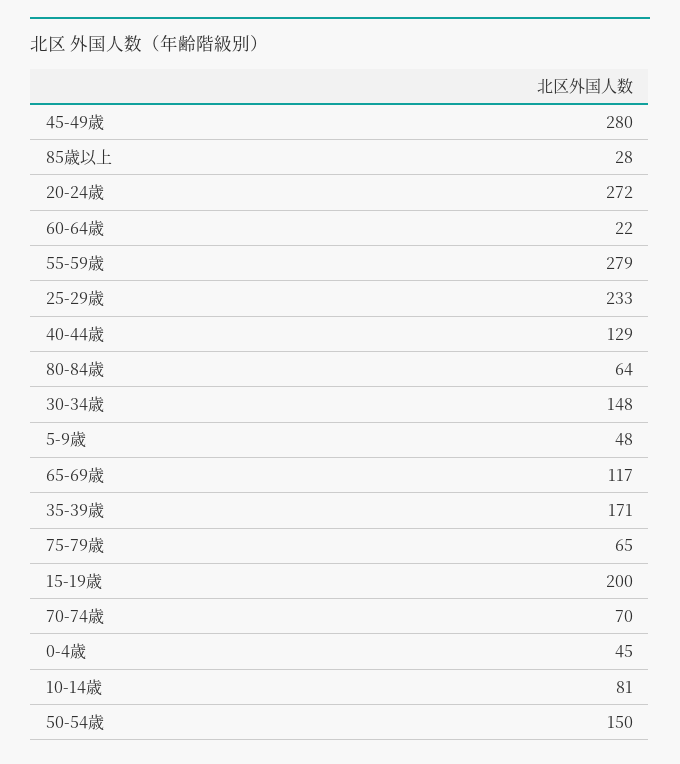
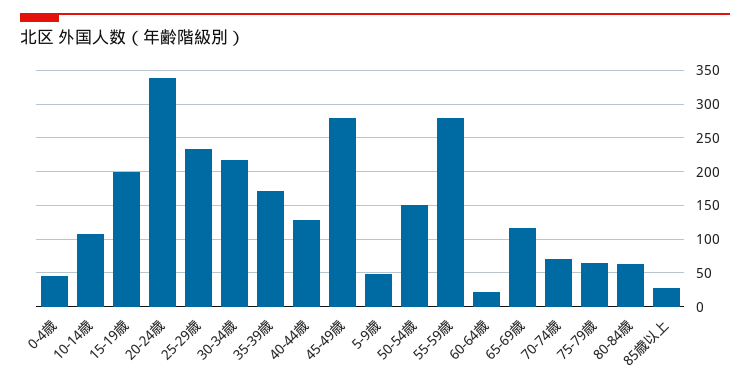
  {
    "45-49歳": 280,
    "85歳以上": 28,
-   "20-24歳": 272,
+   "20-24歳": 340,
    "60-64歳": 22,
    "55-59歳": 279,
    "25-29歳": 233,
    "40-44歳": 129,
    "80-84歳": 64,
-   "30-34歳": 148,
+   "30-34歳": 220,
    "5-9歳": 48,
    "65-69歳": 117,
    "35-39歳": 171,
    "75-79歳": 65,
    "15-19歳": 200,
    "70-74歳": 70,
    "0-4歳": 45,
-   "10-14歳": 81,
+   "10-14歳": 110,
    "50-54歳": 150
  }

